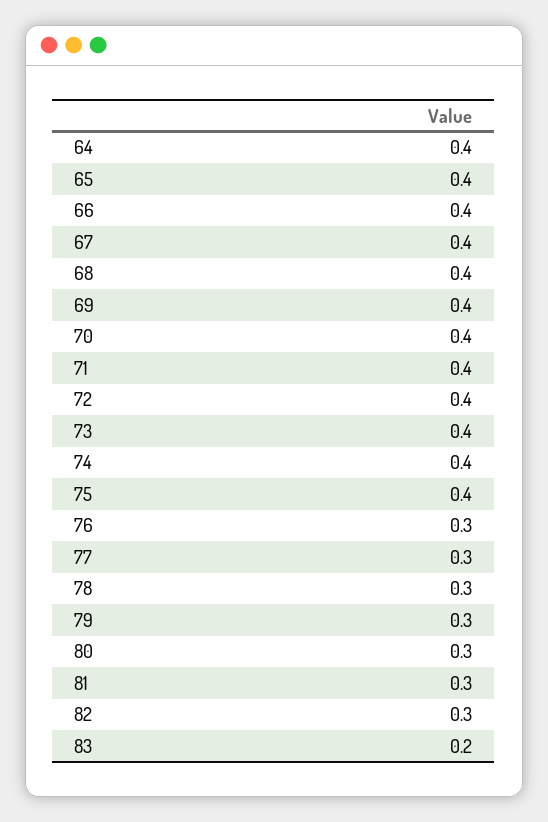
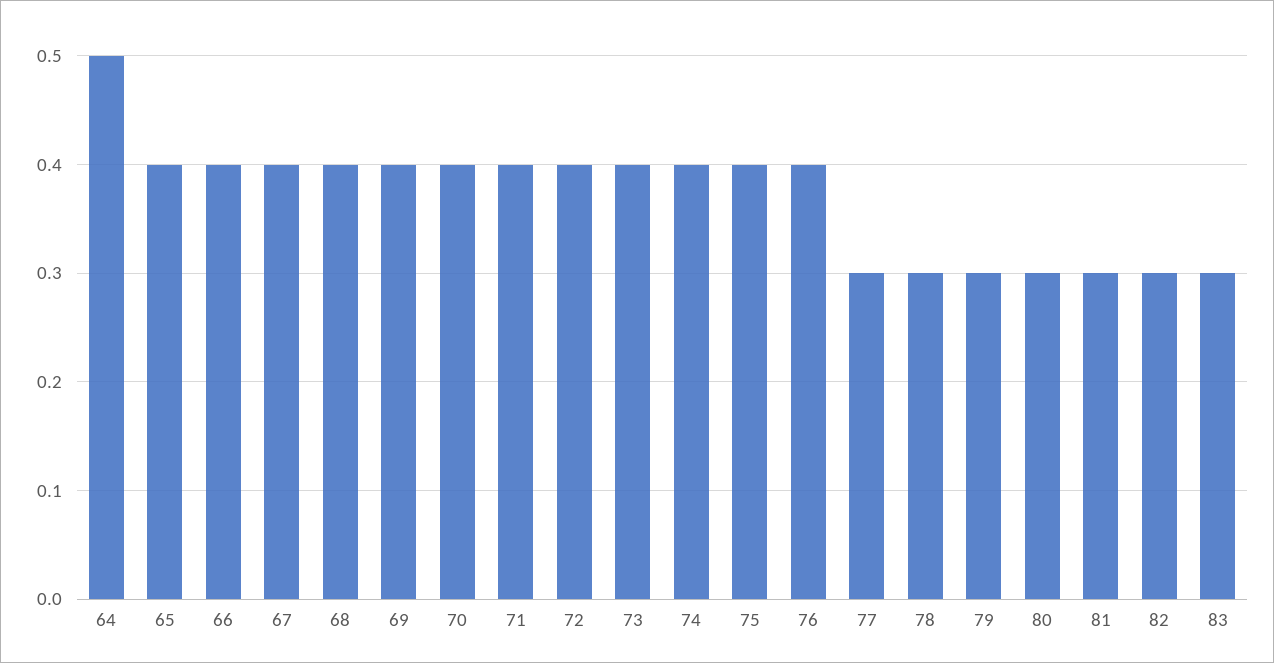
  {
-   "64": 0.4,
+   "64": 0.5,
    "65": 0.4,
    "66": 0.4,
    "67": 0.4,
    "68": 0.4,
    "69": 0.4,
    "70": 0.4,
    "71": 0.4,
    "72": 0.4,
    "73": 0.4,
    "74": 0.4,
    "75": 0.4,
-   "76": 0.3,
+   "76": 0.4,
    "77": 0.3,
    "78": 0.3,
    "79": 0.3,
    "80": 0.3,
    "81": 0.3,
    "82": 0.3,
-   "83": 0.2
+   "83": 0.3
  }

